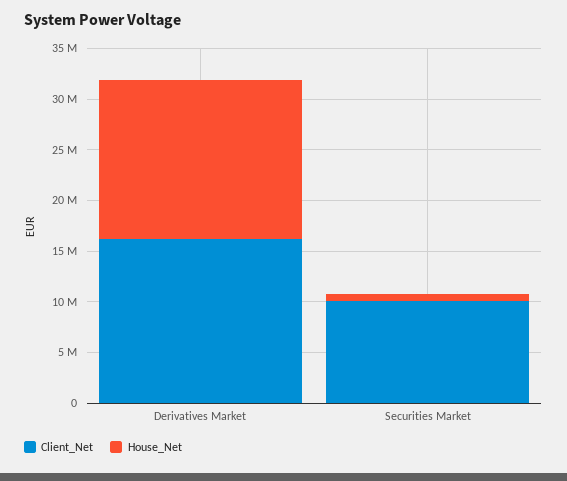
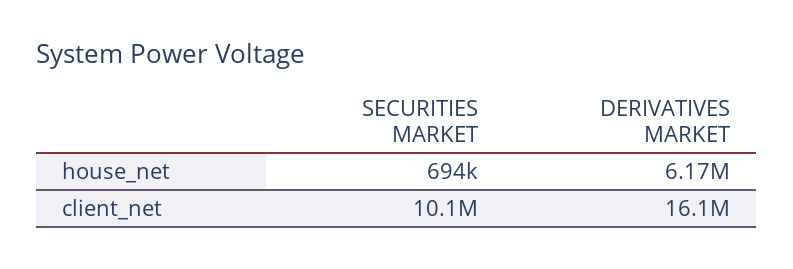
  {
    "Client_Net": {
      "Derivatives Market": 16100000,
      "Securities Market": 10100000
    },
    "House_Net": {
-     "Derivatives Market": 16000000,
+     "Derivatives Market": 6170000,
      "Securities Market": 694000
    }
  }

